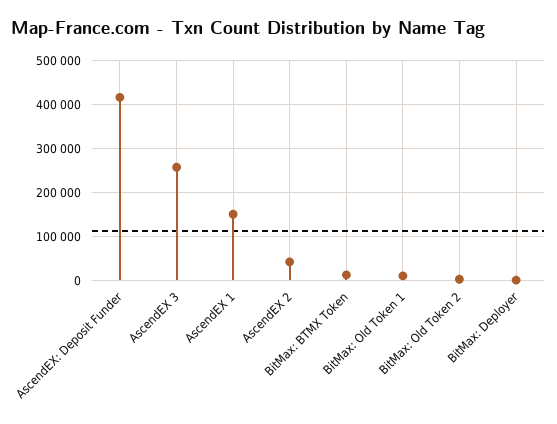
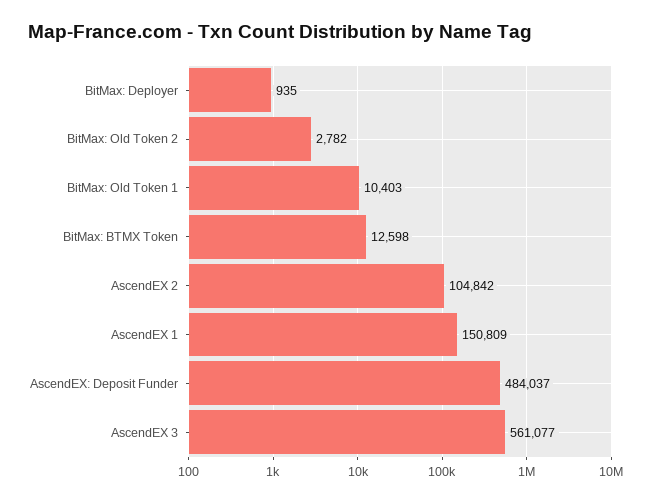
  {
-   "AscendEX: Deposit Funder": 420000,
+   "AscendEX: Deposit Funder": 484037,
-   "AscendEX 3": 260000,
+   "AscendEX 3": 561077,
    "AscendEX 1": 150809,
-   "AscendEX 2": 40000,
+   "AscendEX 2": 104842,
    "BitMax: BTMX Token": 12598,
    "BitMax: Old Token 1": 10403,
    "BitMax: Old Token 2": 2782,
    "BitMax: Deployer": 935
  }

